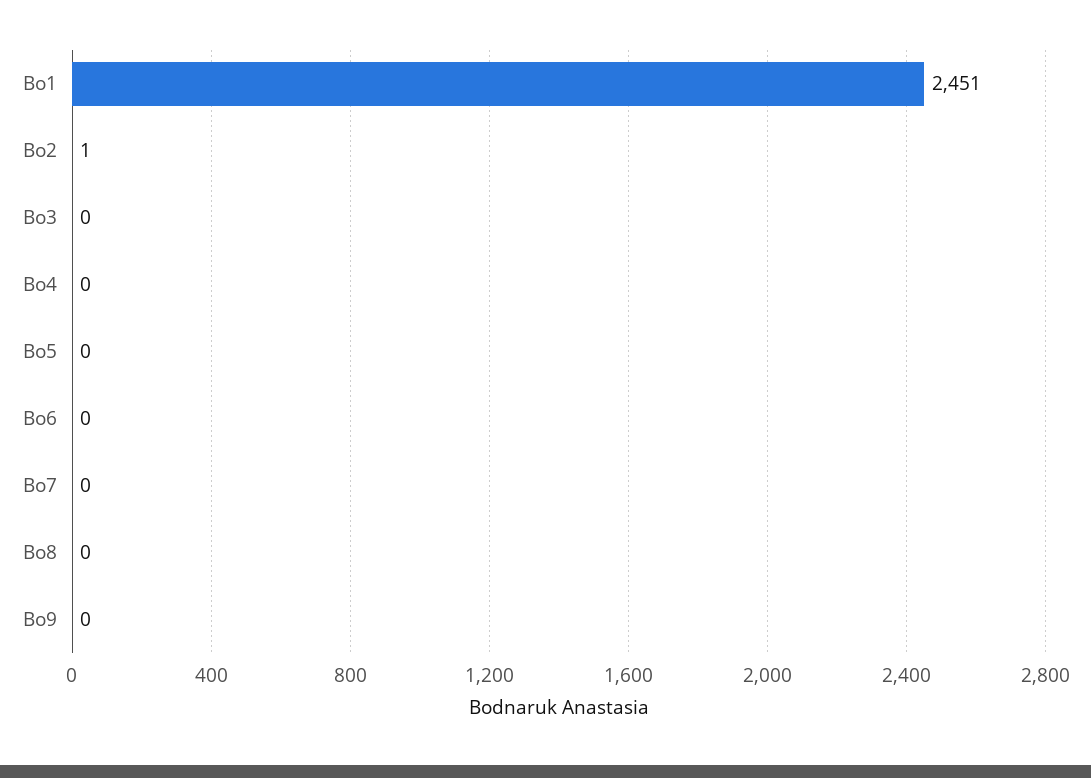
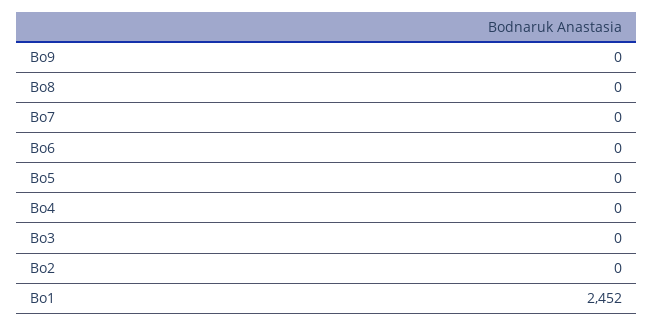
  {
-   "Bo1": 2451,
+   "Bo1": 2452,
-   "Bo2": 1,
+   "Bo2": 0,
    "Bo3": 0,
    "Bo4": 0,
    "Bo5": 0,
    "Bo6": 0,
    "Bo7": 0,
    "Bo8": 0,
    "Bo9": 0
  }

